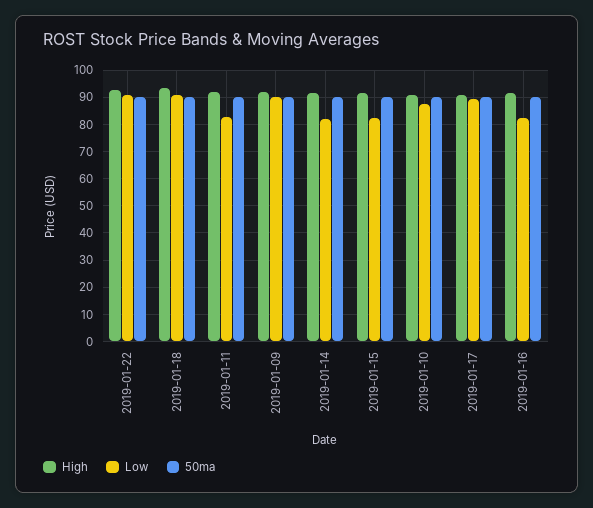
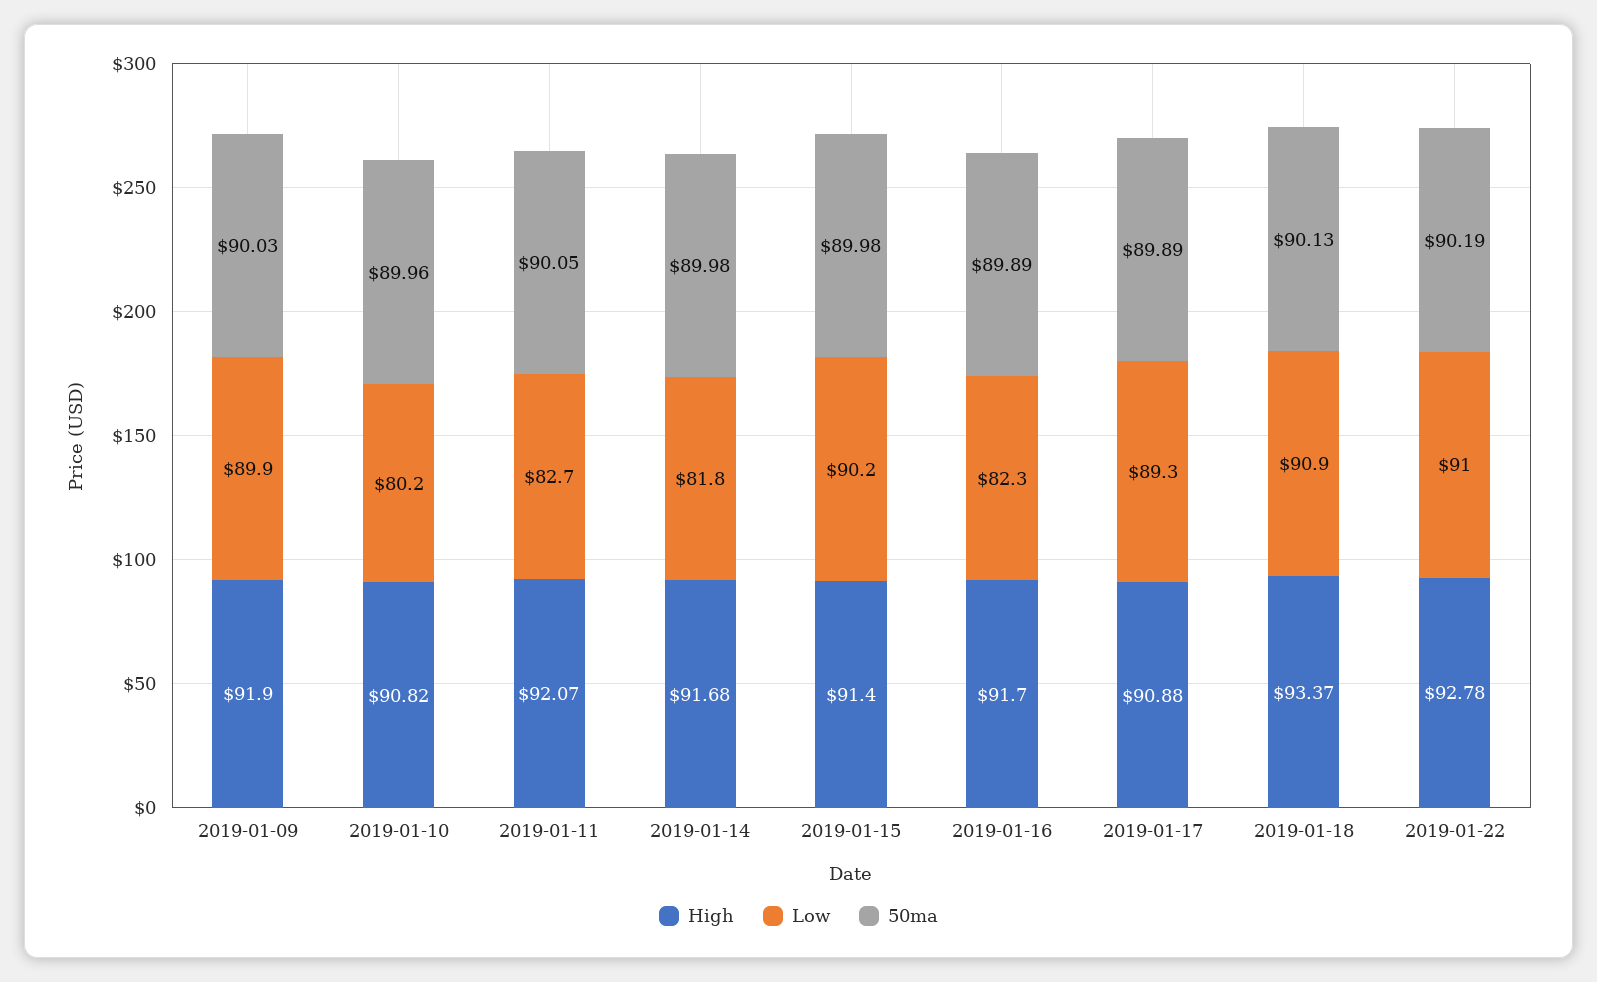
  {
    "High": {
      "2019-01-22": 92.78,
      "2019-01-18": 93.37,
      "2019-01-11": 92.07,
      "2019-01-09": 91.9,
      "2019-01-14": 91.68,
      "2019-01-15": 91.4,
      "2019-01-10": 90.82,
      "2019-01-17": 90.88,
      "2019-01-16": 91.7
    },
    "Low": {
      "2019-01-22": 91,
      "2019-01-18": 90.9,
      "2019-01-11": 82.7,
      "2019-01-09": 89.9,
      "2019-01-14": 81.8,
-     "2019-01-15": 82.5,
+     "2019-01-15": 90.2,
-     "2019-01-10": 87.5,
+     "2019-01-10": 80.2,
      "2019-01-17": 89.3,
      "2019-01-16": 82.3
    },
    "50ma": {
      "2019-01-22": 90.19,
      "2019-01-18": 90.13,
      "2019-01-11": 90.05,
      "2019-01-09": 90.03,
      "2019-01-14": 89.98,
      "2019-01-15": 89.98,
      "2019-01-10": 89.96,
      "2019-01-17": 89.89,
      "2019-01-16": 89.89
    }
  }

